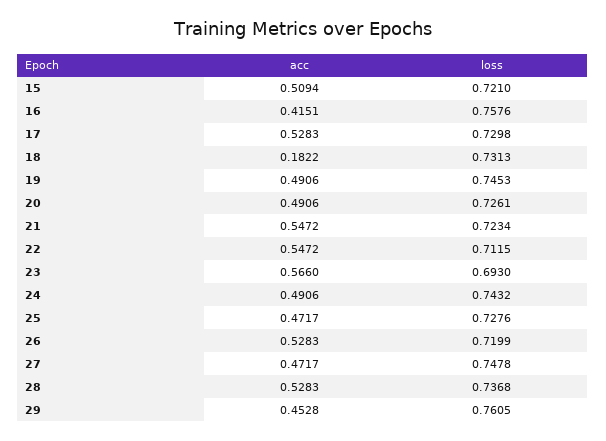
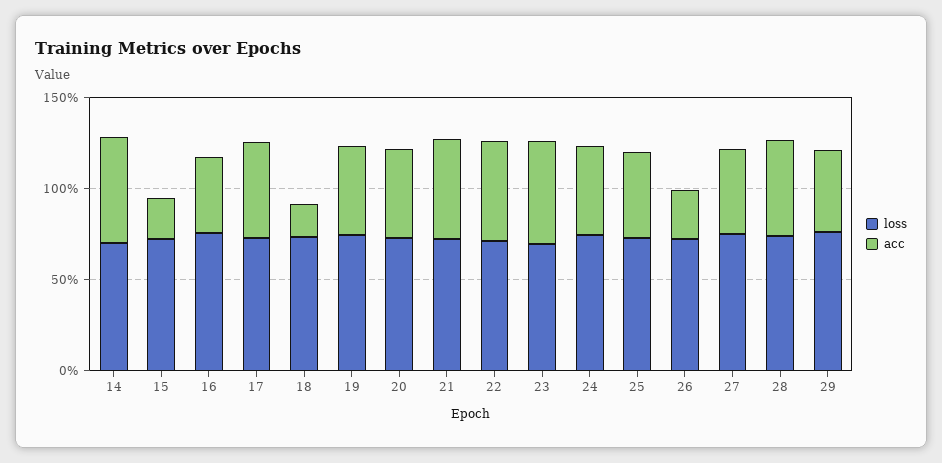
  {
    "acc": {
-     "15": 0.5094,
+     "15": 0.2,
      "16": 0.4151,
      "17": 0.5283,
      "18": 0.1822,
      "19": 0.4906,
      "20": 0.4906,
      "21": 0.5472,
      "22": 0.5472,
      "23": 0.566,
      "24": 0.4906,
      "25": 0.4717,
-     "26": 0.5283,
+     "26": 0.3,
      "27": 0.4717,
      "28": 0.5283,
-     "29": 0.4528
+     "29": 0.4528,
+     "14": 0.6
    },
    "loss": {
      "15": 0.721,
      "16": 0.7576,
      "17": 0.7298,
      "18": 0.7313,
      "19": 0.7453,
      "20": 0.7261,
      "21": 0.7234,
      "22": 0.7115,
      "23": 0.693,
      "24": 0.7432,
      "25": 0.7276,
      "26": 0.7199,
      "27": 0.7478,
      "28": 0.7368,
-     "29": 0.7605
+     "29": 0.7605,
+     "14": 0.7
    }
  }

